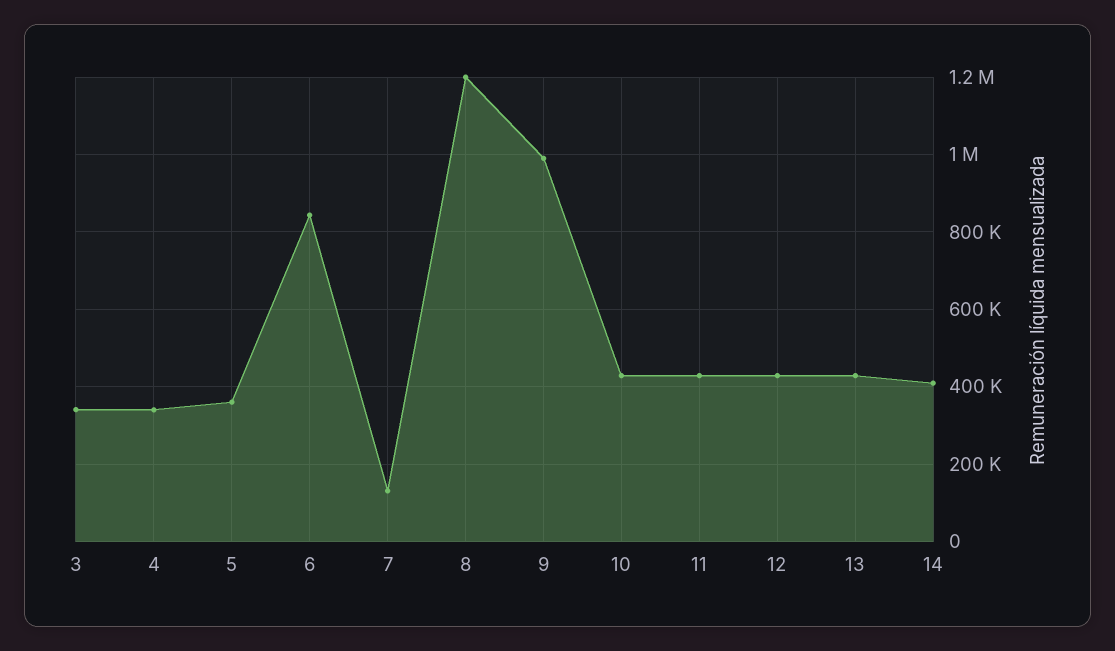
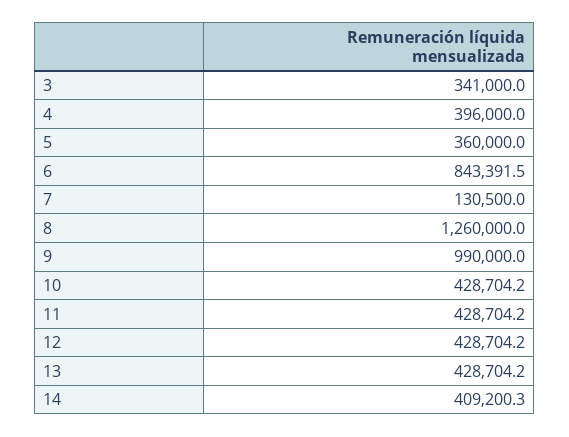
  {
    "3": 341000,
-   "4": 340000,
+   "4": 396000,
    "5": 360000,
    "6": 843391.5,
    "7": 130500,
-   "8": 1200000,
+   "8": 1260000,
    "9": 990000,
    "10": 428704.2,
    "11": 428704.2,
    "12": 428704.2,
    "13": 428704.2,
    "14": 409200.3
  }

